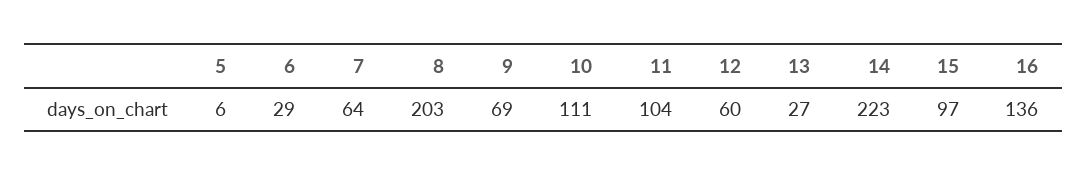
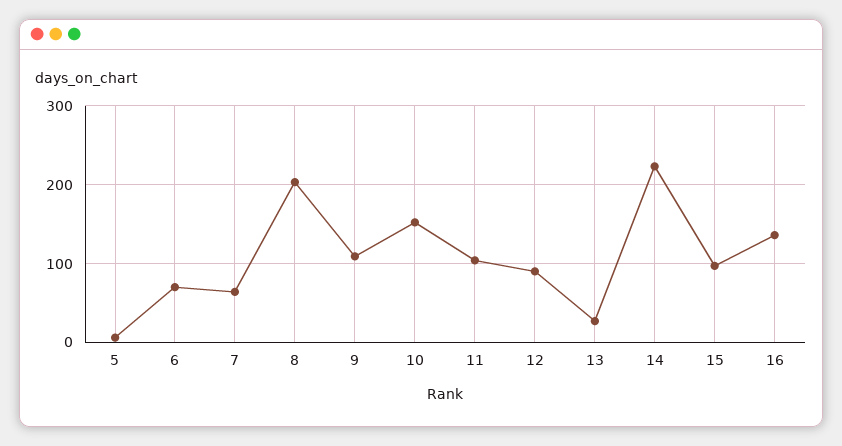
  {
    "5": 6,
-   "6": 29,
+   "6": 70,
    "7": 64,
    "8": 203,
-   "9": 69,
+   "9": 110,
-   "10": 111,
+   "10": 150,
    "11": 104,
-   "12": 60,
+   "12": 90,
    "13": 27,
    "14": 223,
    "15": 97,
    "16": 136
  }

